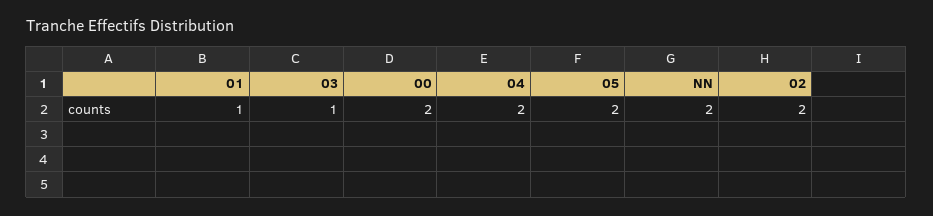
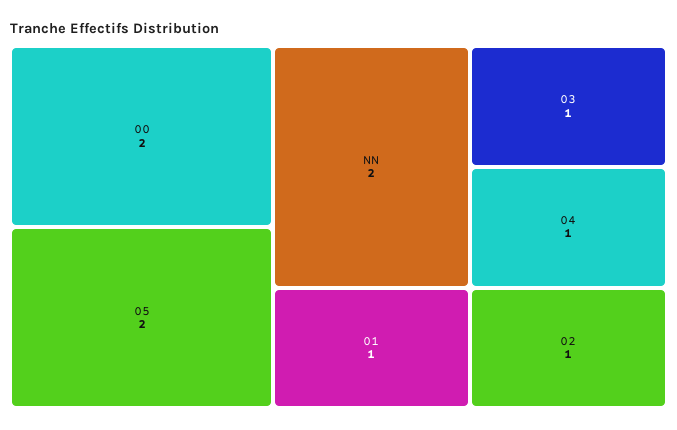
  {
    "01": 1,
    "03": 1,
    "00": 2,
-   "04": 2,
+   "04": 1,
    "05": 2,
    "NN": 2,
-   "02": 2
+   "02": 1
  }

